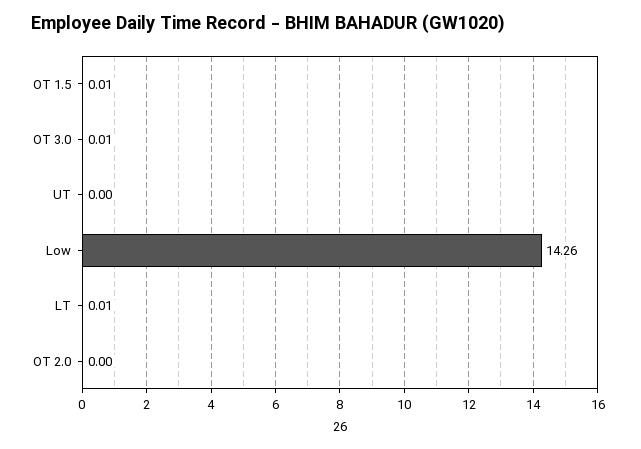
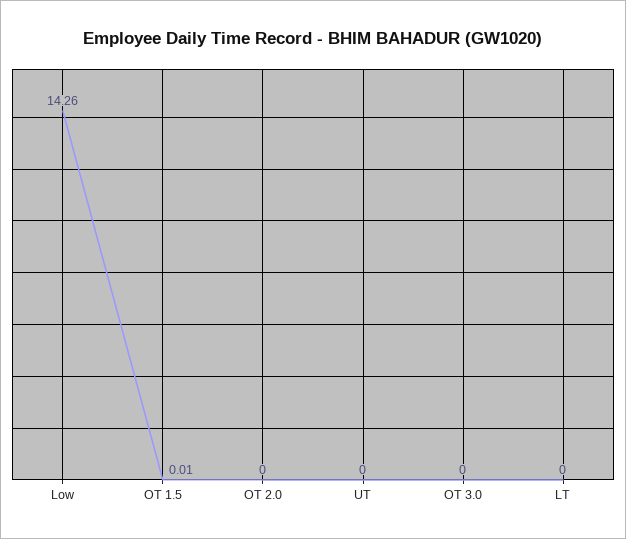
  {
    "OT 1.5": 0.01,
-   "OT 3.0": 0.01,
+   "OT 3.0": 0,
    "UT": 0,
    "Low": 14.26,
-   "LT": 0.01,
+   "LT": 0,
    "OT 2.0": 0
  }

